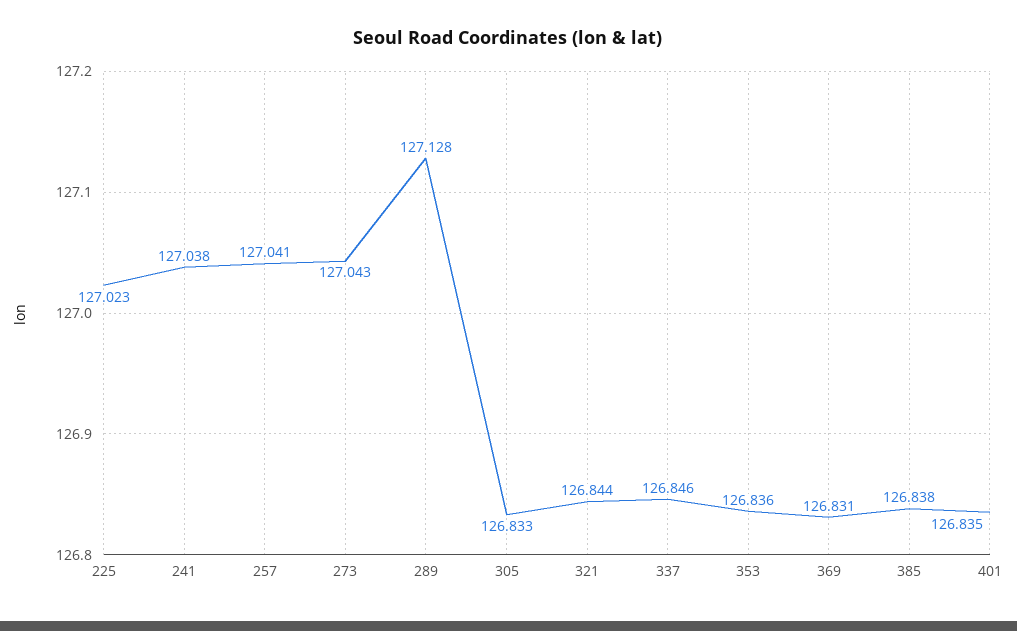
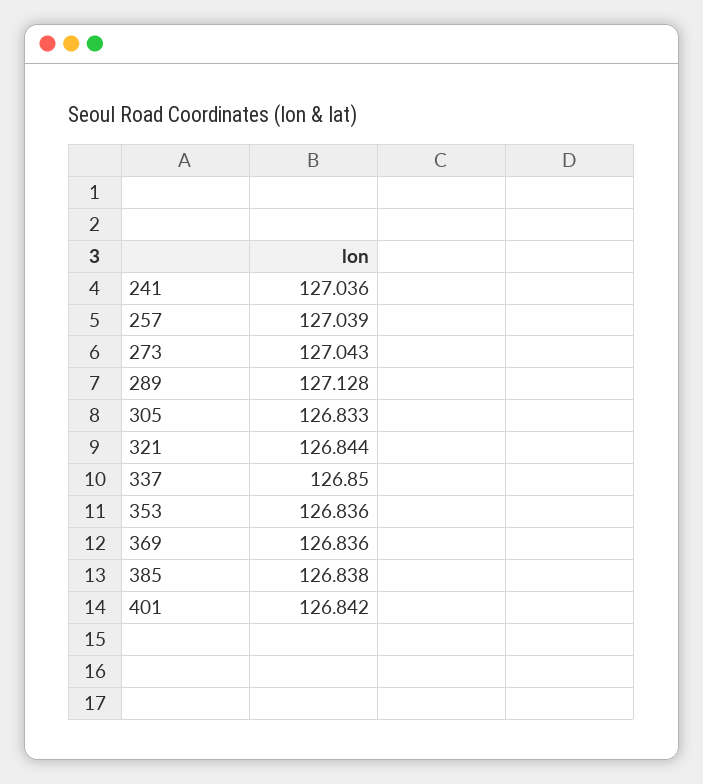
  {
-   "225": 127.023,
-   "241": 127.038,
+   "241": 127.036,
-   "257": 127.041,
+   "257": 127.039,
    "273": 127.043,
    "289": 127.128,
    "305": 126.833,
    "321": 126.844,
-   "337": 126.846,
+   "337": 126.85,
    "353": 126.836,
-   "369": 126.831,
+   "369": 126.836,
    "385": 126.838,
-   "401": 126.835
+   "401": 126.842
  }

